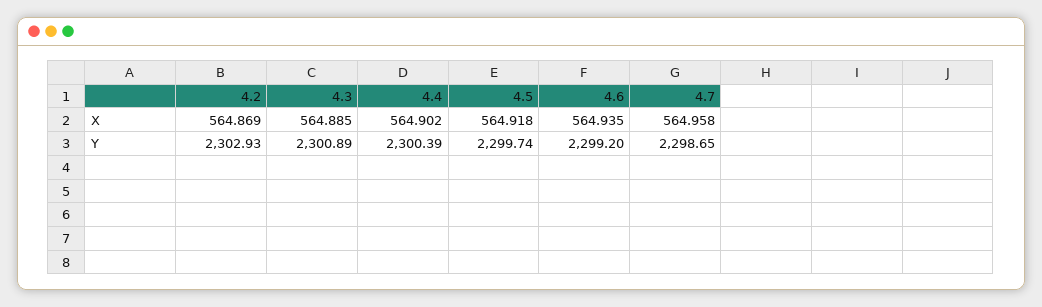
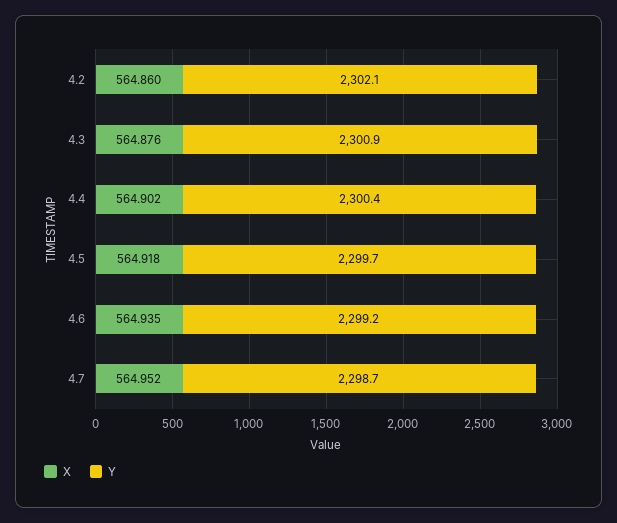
  {
    "X": {
-     "4.2": 564.869,
+     "4.2": 564.86,
-     "4.3": 564.885,
+     "4.3": 564.876,
      "4.4": 564.902,
      "4.5": 564.918,
      "4.6": 564.935,
-     "4.7": 564.958
+     "4.7": 564.952
    },
    "Y": {
-     "4.2": 2302.93,
+     "4.2": 2302.1,
      "4.3": 2300.89,
      "4.4": 2300.39,
      "4.5": 2299.74,
      "4.6": 2299.2,
      "4.7": 2298.65
    }
  }

